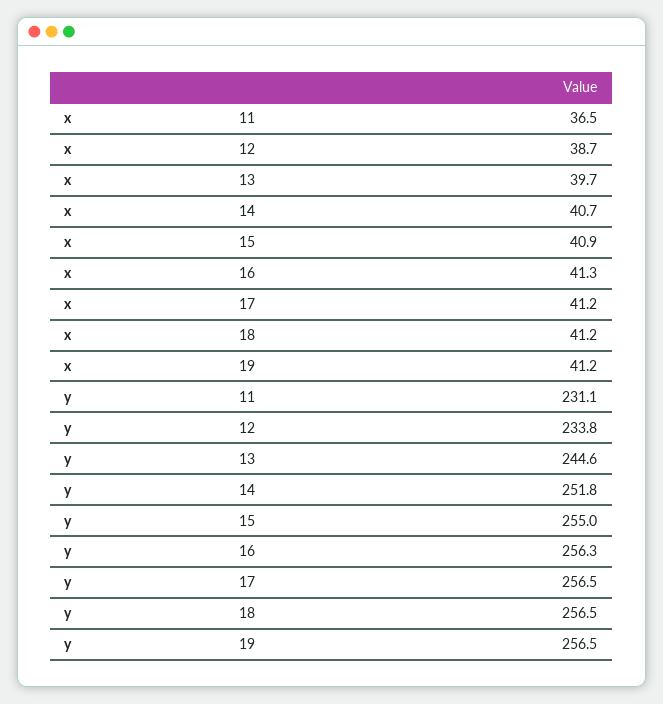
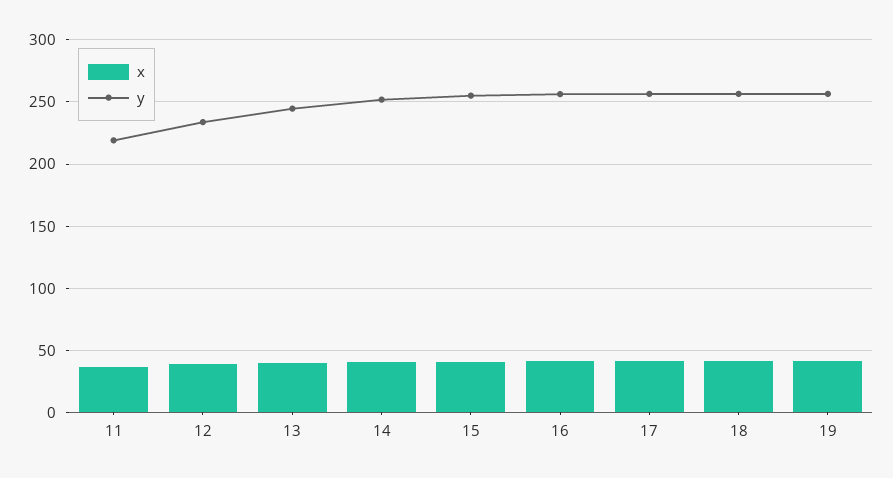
  {
    "x": {
      "11": 36.5,
      "12": 38.7,
      "13": 39.7,
      "14": 40.7,
      "15": 40.9,
      "16": 41.3,
      "17": 41.2,
      "18": 41.2,
      "19": 41.2
    },
    "y": {
-     "11": 231.1,
+     "11": 220,
      "12": 233.8,
      "13": 244.6,
      "14": 251.8,
      "15": 255,
      "16": 256.3,
      "17": 256.5,
      "18": 256.5,
      "19": 256.5
    }
  }

